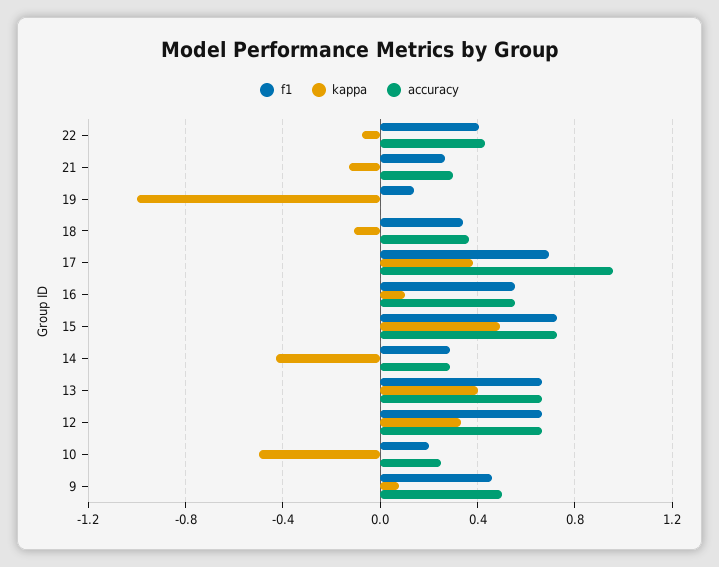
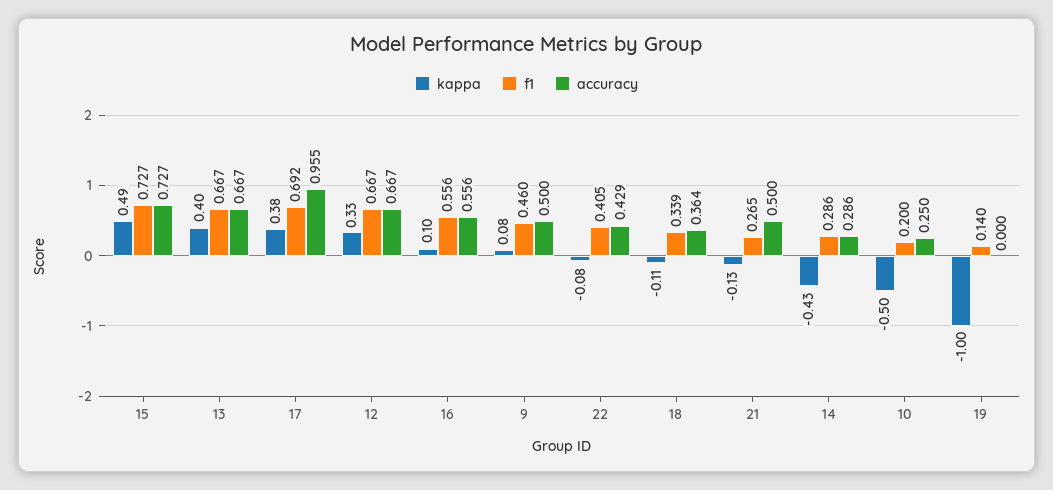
  {
    "f1": {
      "22": 0.405,
      "21": 0.265,
      "19": 0.14,
      "18": 0.339,
      "17": 0.692,
      "16": 0.556,
      "15": 0.727,
      "14": 0.286,
      "13": 0.667,
      "12": 0.667,
      "10": 0.2,
      "9": 0.46
    },
    "kappa": {
      "22": -0.08,
      "21": -0.13,
      "19": -1,
      "18": -0.11,
      "17": 0.38,
      "16": 0.1,
      "15": 0.49,
      "14": -0.43,
      "13": 0.4,
      "12": 0.33,
      "10": -0.5,
      "9": 0.08
    },
    "accuracy": {
      "22": 0.429,
-     "21": 0.3,
+     "21": 0.5,
      "19": 0,
      "18": 0.364,
      "17": 0.955,
      "16": 0.556,
      "15": 0.727,
      "14": 0.286,
      "13": 0.667,
      "12": 0.667,
      "10": 0.25,
      "9": 0.5
    }
  }

